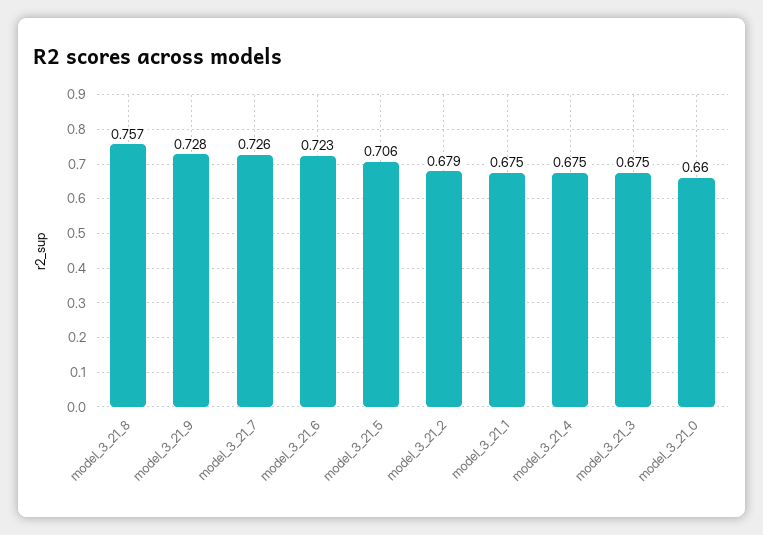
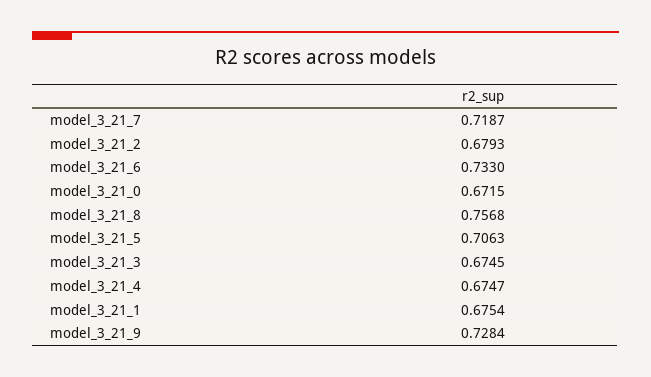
  {
    "model_3_21_8": 0.7568,
    "model_3_21_9": 0.7284,
-   "model_3_21_7": 0.726,
+   "model_3_21_7": 0.7187,
-   "model_3_21_6": 0.723,
+   "model_3_21_6": 0.733,
    "model_3_21_5": 0.7063,
    "model_3_21_2": 0.6793,
    "model_3_21_1": 0.6754,
    "model_3_21_4": 0.6747,
    "model_3_21_3": 0.6745,
-   "model_3_21_0": 0.66
+   "model_3_21_0": 0.6715
  }

